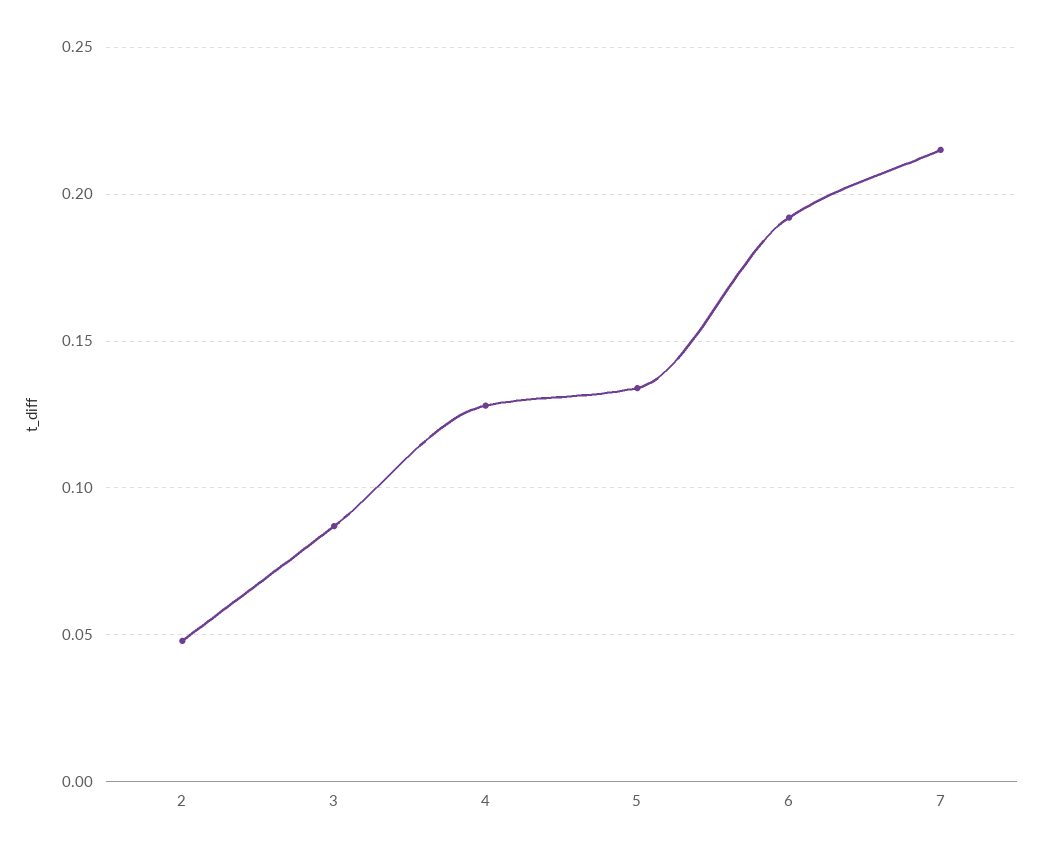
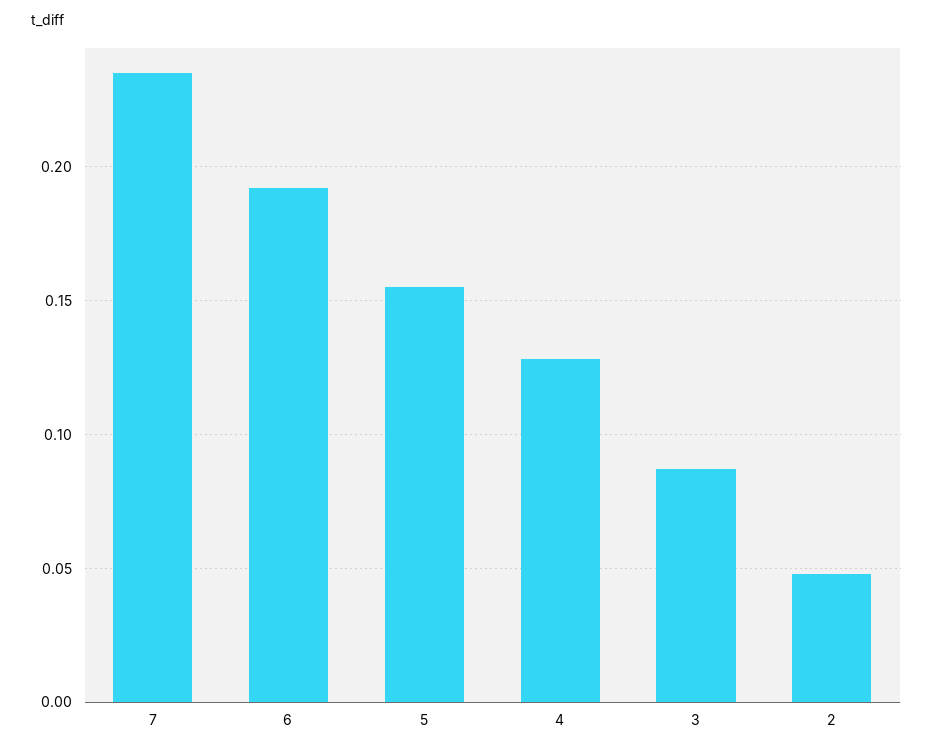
  {
    "2": 0.05,
    "3": 0.085,
    "4": 0.13,
-   "5": 0.135,
+   "5": 0.155,
    "6": 0.19,
-   "7": 0.215
+   "7": 0.235
  }

